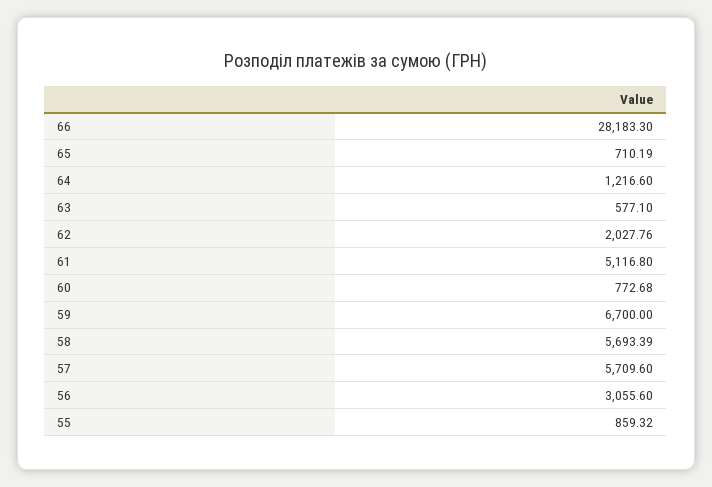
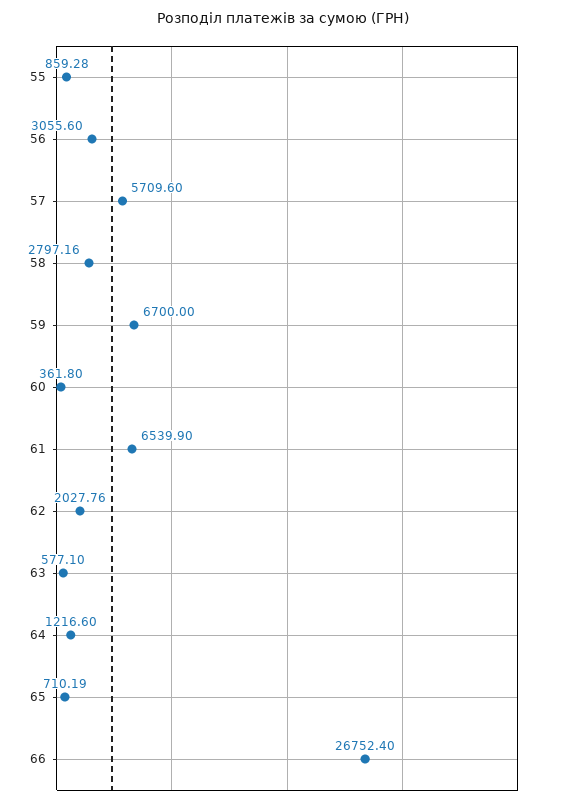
  {
-   "66": 28183.3,
+   "66": 26752.4,
    "65": 710.19,
    "64": 1216.6,
    "63": 577.1,
    "62": 2027.76,
-   "61": 5116.8,
+   "61": 6539.9,
-   "60": 772.68,
+   "60": 361.8,
    "59": 6700,
-   "58": 5693.39,
+   "58": 2797.16,
    "57": 5709.6,
    "56": 3055.6,
-   "55": 859.32
+   "55": 859.28
  }

